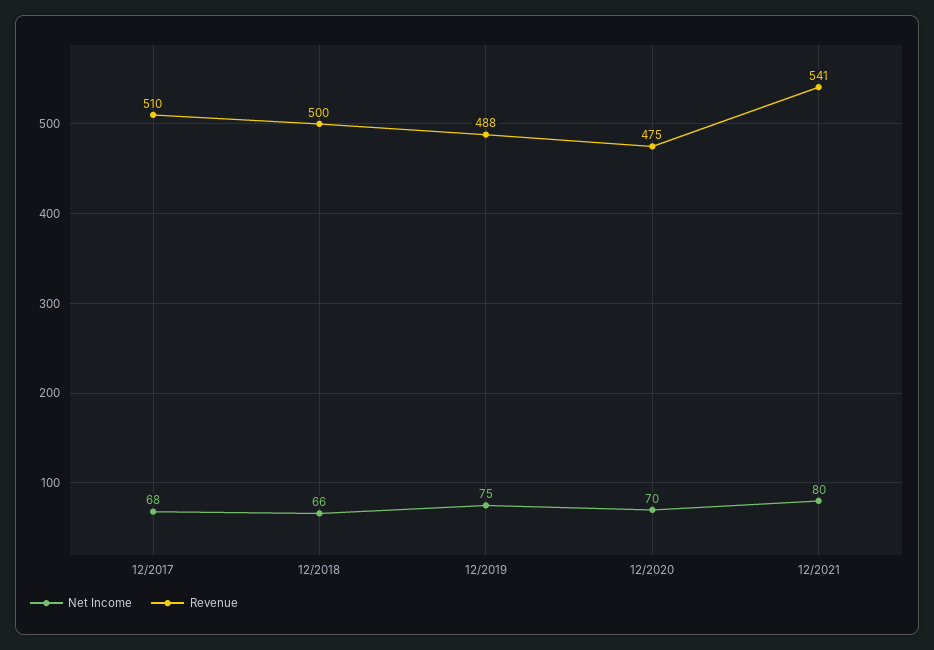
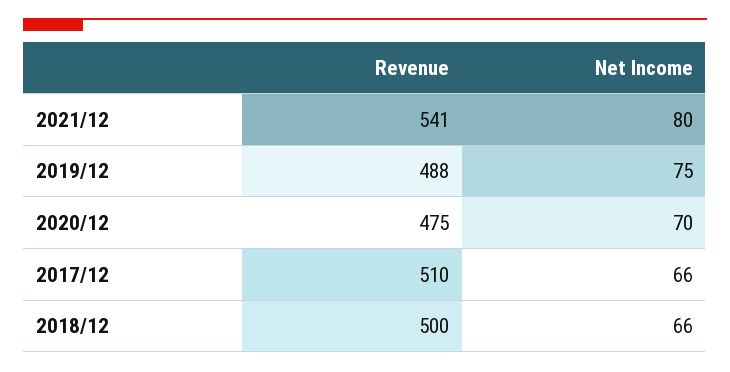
  {
    "Net Income": {
-     "12/2017": 68,
+     "12/2017": 66,
      "12/2018": 66,
      "12/2019": 75,
      "12/2020": 70,
      "12/2021": 80
    },
    "Revenue": {
      "12/2017": 510,
      "12/2018": 500,
      "12/2019": 488,
      "12/2020": 475,
      "12/2021": 541
    }
  }

